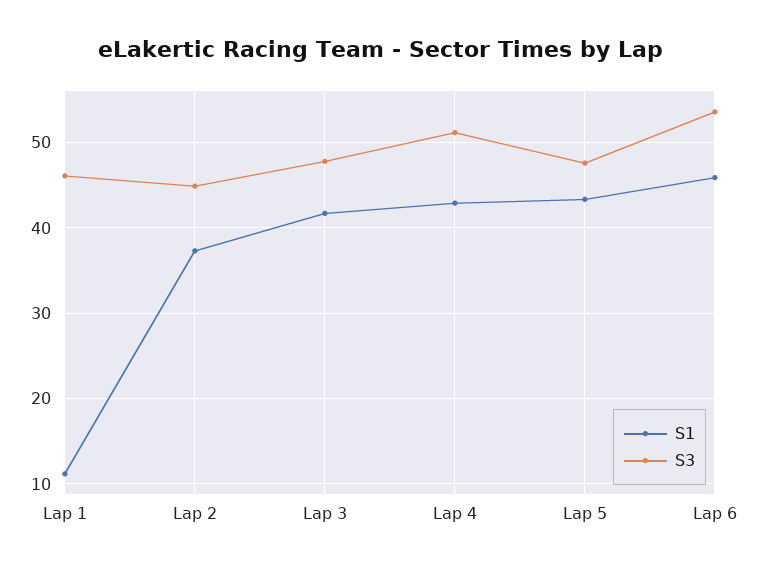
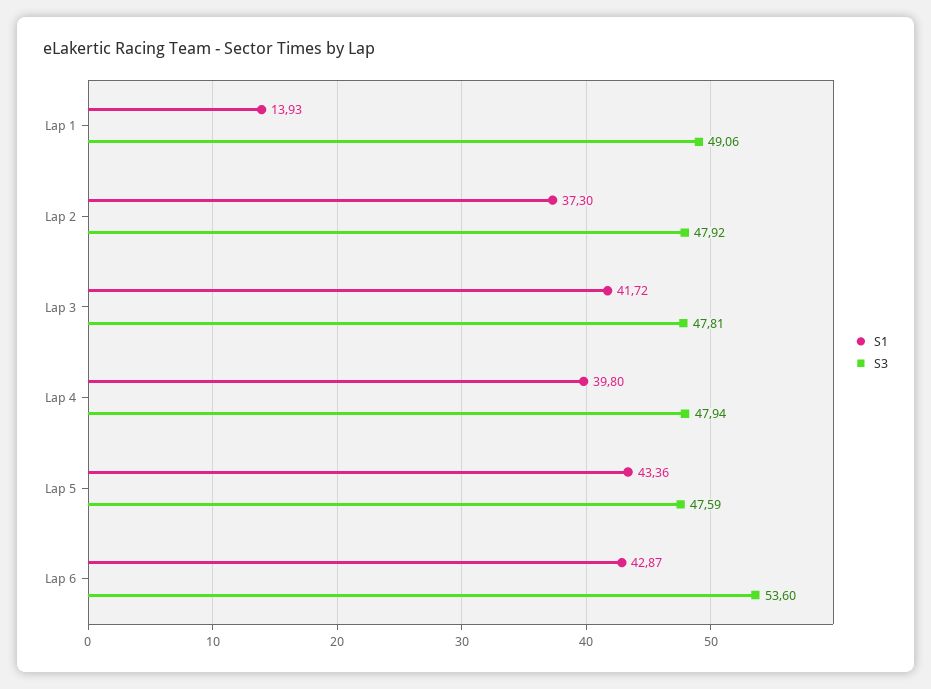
  {
    "S1": {
-     "Lap 1": 11,
+     "Lap 1": 13.93,
      "Lap 2": 37.3,
      "Lap 3": 41.72,
-     "Lap 4": 43,
+     "Lap 4": 39.8,
      "Lap 5": 43.36,
-     "Lap 6": 46
+     "Lap 6": 42.87
    },
    "S3": {
-     "Lap 1": 46,
+     "Lap 1": 49.06,
-     "Lap 2": 45,
+     "Lap 2": 47.92,
      "Lap 3": 47.81,
-     "Lap 4": 51,
+     "Lap 4": 47.94,
      "Lap 5": 47.59,
      "Lap 6": 53.6
    }
  }

